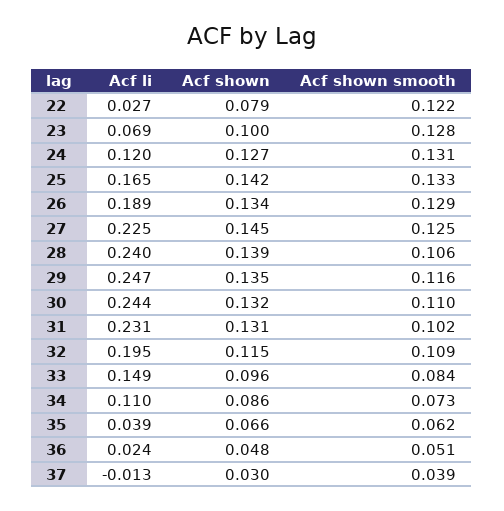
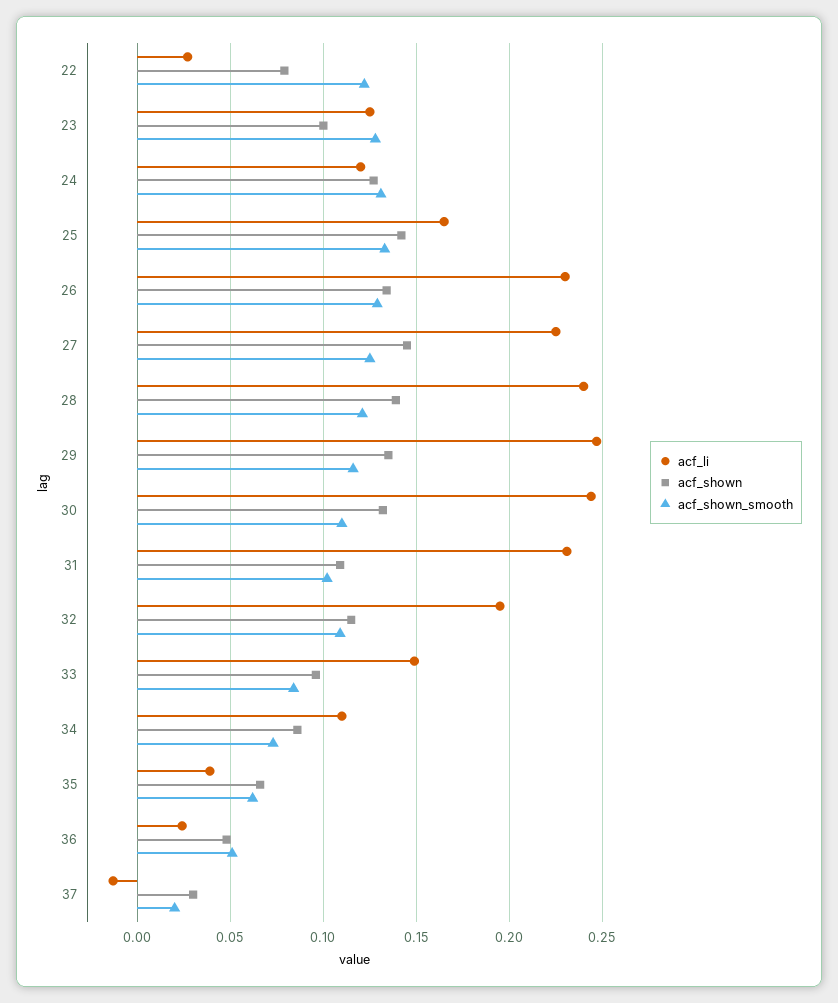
  {
    "Acf li": {
      "22": 0.027,
-     "23": 0.069,
+     "23": 0.125,
      "24": 0.12,
      "25": 0.165,
-     "26": 0.189,
+     "26": 0.23,
      "27": 0.225,
      "28": 0.24,
      "29": 0.247,
      "30": 0.244,
      "31": 0.231,
      "32": 0.195,
      "33": 0.149,
      "34": 0.11,
      "35": 0.039,
      "36": 0.024,
      "37": -0.013
    },
    "Acf shown": {
      "22": 0.079,
      "23": 0.1,
      "24": 0.127,
      "25": 0.142,
      "26": 0.134,
      "27": 0.145,
      "28": 0.139,
      "29": 0.135,
      "30": 0.132,
-     "31": 0.131,
+     "31": 0.11,
      "32": 0.115,
      "33": 0.096,
      "34": 0.086,
      "35": 0.066,
      "36": 0.048,
      "37": 0.03
    },
    "Acf shown smooth": {
      "22": 0.122,
      "23": 0.128,
      "24": 0.131,
      "25": 0.133,
      "26": 0.129,
      "27": 0.125,
-     "28": 0.106,
+     "28": 0.12,
      "29": 0.116,
      "30": 0.11,
      "31": 0.102,
      "32": 0.109,
      "33": 0.084,
      "34": 0.073,
      "35": 0.062,
      "36": 0.051,
-     "37": 0.039
+     "37": 0.02
    }
  }

